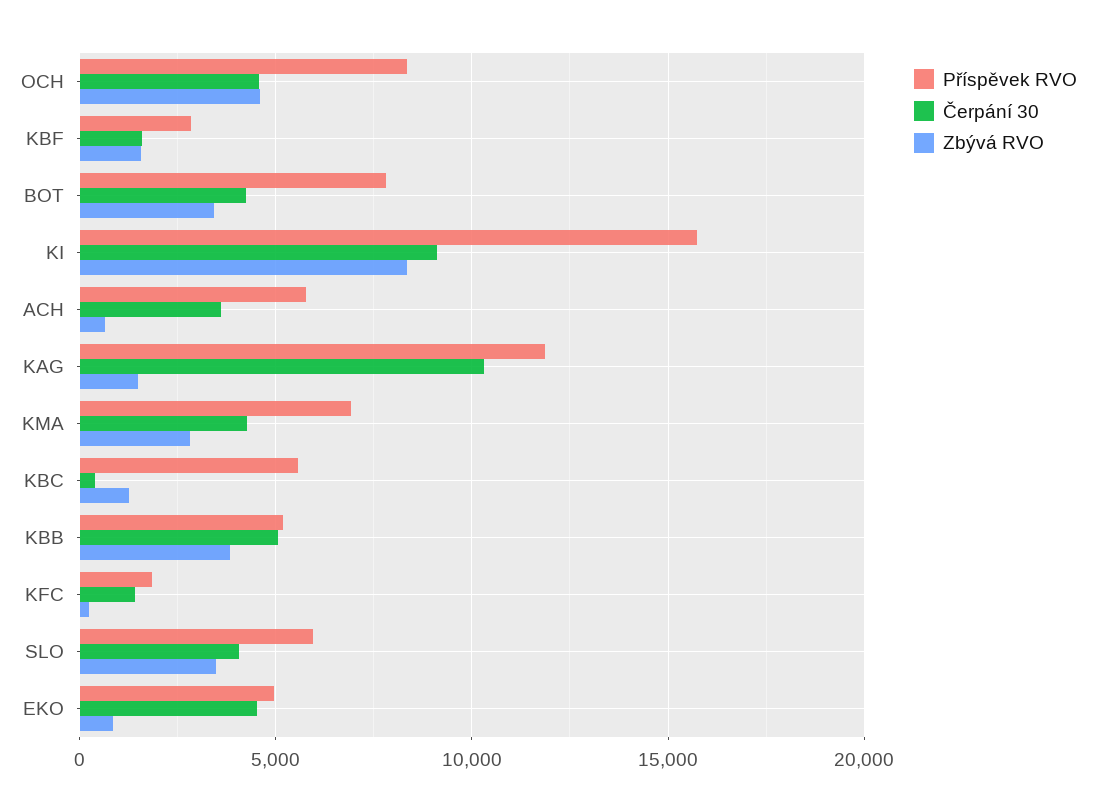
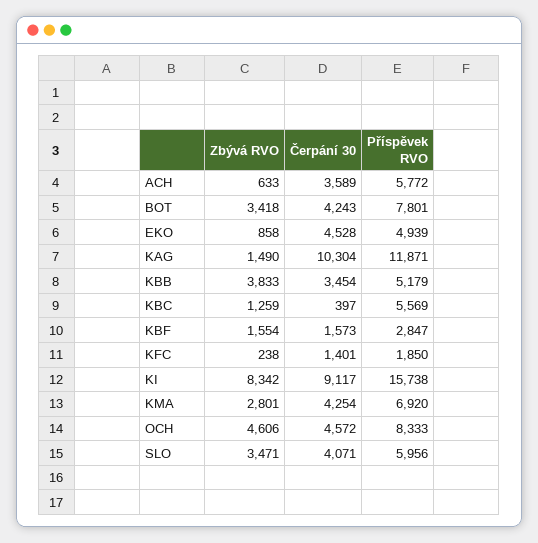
  {
    "Příspěvek RVO": {
      "OCH": 8333,
      "KBF": 2847,
      "BOT": 7801,
      "KI": 15738,
      "ACH": 5772,
      "KAG": 11871,
      "KMA": 6920,
      "KBC": 5569,
      "KBB": 5179,
      "KFC": 1850,
      "SLO": 5956,
      "EKO": 4939
    },
    "Čerpání 30": {
      "OCH": 4572,
      "KBF": 1573,
      "BOT": 4243,
      "KI": 9117,
      "ACH": 3589,
      "KAG": 10304,
      "KMA": 4254,
      "KBC": 397,
-     "KBB": 5000,
+     "KBB": 3454,
      "KFC": 1401,
      "SLO": 4071,
      "EKO": 4528
    },
    "Zbývá RVO": {
      "OCH": 4606,
      "KBF": 1554,
      "BOT": 3418,
      "KI": 8342,
      "ACH": 633,
      "KAG": 1490,
      "KMA": 2801,
      "KBC": 1259,
      "KBB": 3833,
      "KFC": 238,
      "SLO": 3471,
      "EKO": 858
    }
  }

